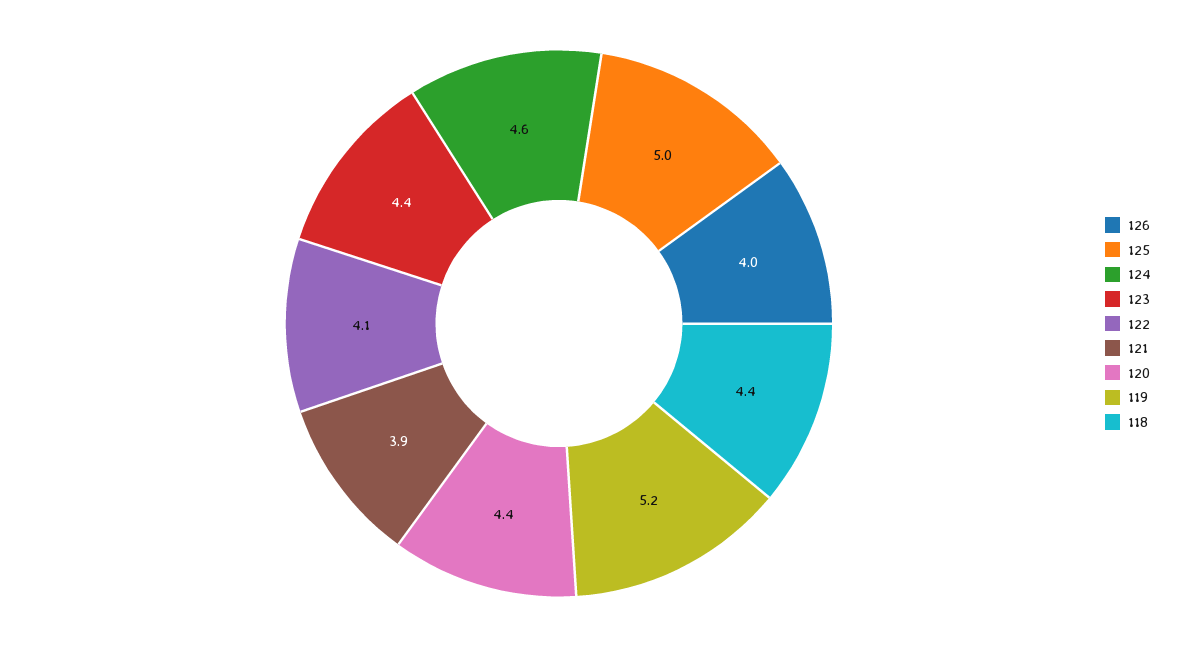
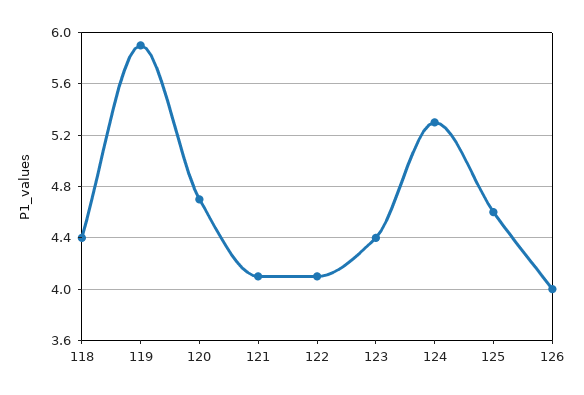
  {
    "126": 4,
-   "125": 5,
+   "125": 4.6,
-   "124": 4.6,
+   "124": 5.3,
    "123": 4.4,
    "122": 4.1,
-   "121": 3.9,
+   "121": 4.1,
-   "120": 4.4,
+   "120": 4.7,
-   "119": 5.2,
+   "119": 5.9,
    "118": 4.4
  }

